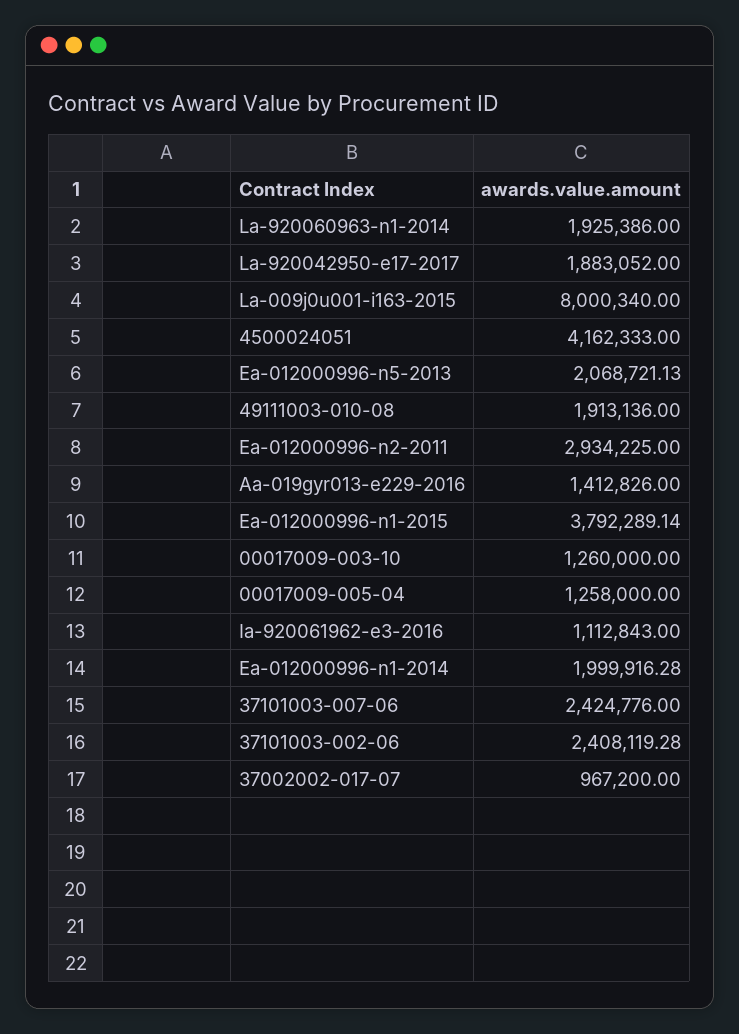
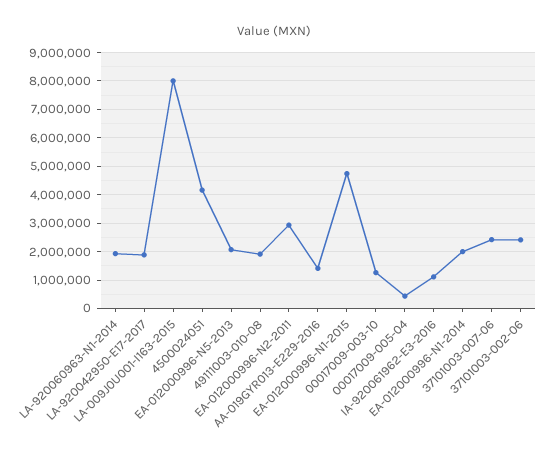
  {
    "La-920060963-n1-2014": 1925386,
    "La-920042950-e17-2017": 1883052,
    "La-009j0u001-i163-2015": 8000340,
    "4500024051": 4162333,
    "Ea-012000996-n5-2013": 2068721.13,
    "49111003-010-08": 1913136,
    "Ea-012000996-n2-2011": 2934225,
    "Aa-019gyr013-e229-2016": 1412826,
-   "Ea-012000996-n1-2015": 3792289.14,
+   "Ea-012000996-n1-2015": 4750000,
    "00017009-003-10": 1260000,
-   "00017009-005-04": 1258000,
+   "00017009-005-04": 500000,
    "Ia-920061962-e3-2016": 1112843,
    "Ea-012000996-n1-2014": 1999916.28,
    "37101003-007-06": 2424776,
-   "37101003-002-06": 2408119.28,
+   "37101003-002-06": 2408119.28
-   "37002002-017-07": 967200
  }

